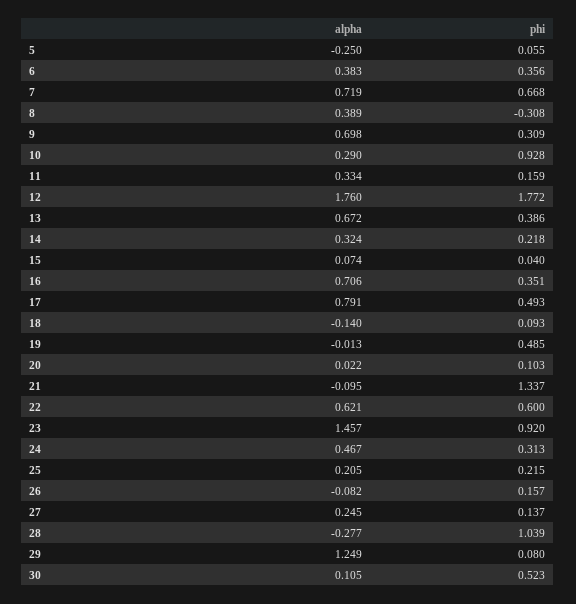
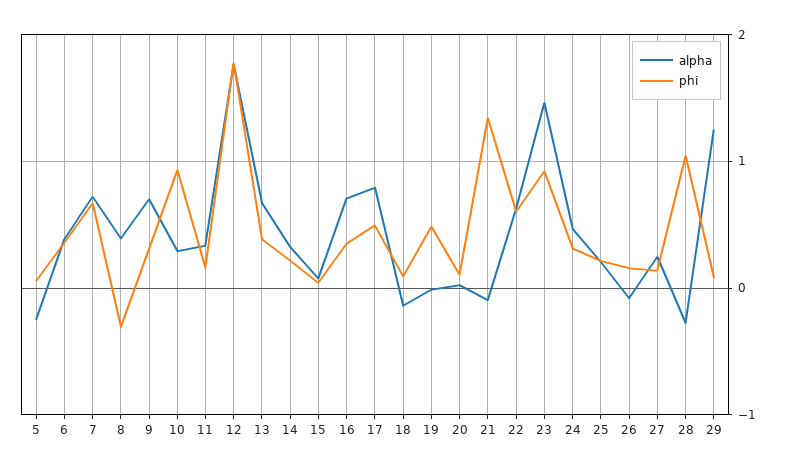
  {
    "alpha": {
      "5": -0.25,
      "6": 0.383,
      "7": 0.719,
      "8": 0.389,
      "9": 0.698,
      "10": 0.29,
      "11": 0.334,
      "12": 1.76,
      "13": 0.672,
      "14": 0.324,
      "15": 0.074,
      "16": 0.706,
      "17": 0.791,
      "18": -0.14,
      "19": -0.013,
      "20": 0.022,
      "21": -0.095,
      "22": 0.621,
      "23": 1.457,
      "24": 0.467,
      "25": 0.205,
      "26": -0.082,
      "27": 0.245,
      "28": -0.277,
-     "29": 1.249,
+     "29": 1.249
-     "30": 0.105
    },
    "phi": {
      "5": 0.055,
      "6": 0.356,
      "7": 0.668,
      "8": -0.308,
      "9": 0.309,
      "10": 0.928,
      "11": 0.159,
      "12": 1.772,
      "13": 0.386,
      "14": 0.218,
      "15": 0.04,
      "16": 0.351,
      "17": 0.493,
      "18": 0.093,
      "19": 0.485,
      "20": 0.103,
      "21": 1.337,
      "22": 0.6,
      "23": 0.92,
      "24": 0.313,
      "25": 0.215,
      "26": 0.157,
      "27": 0.137,
      "28": 1.039,
-     "29": 0.08,
+     "29": 0.08
-     "30": 0.523
    }
  }

